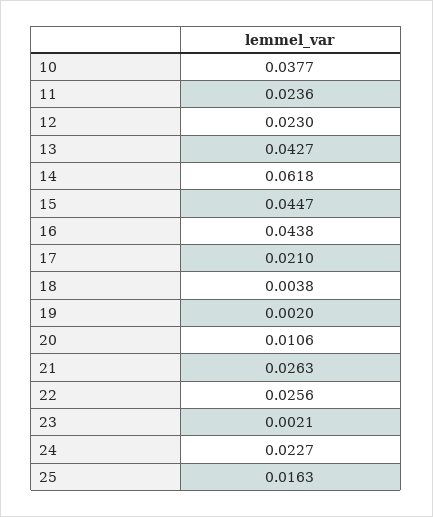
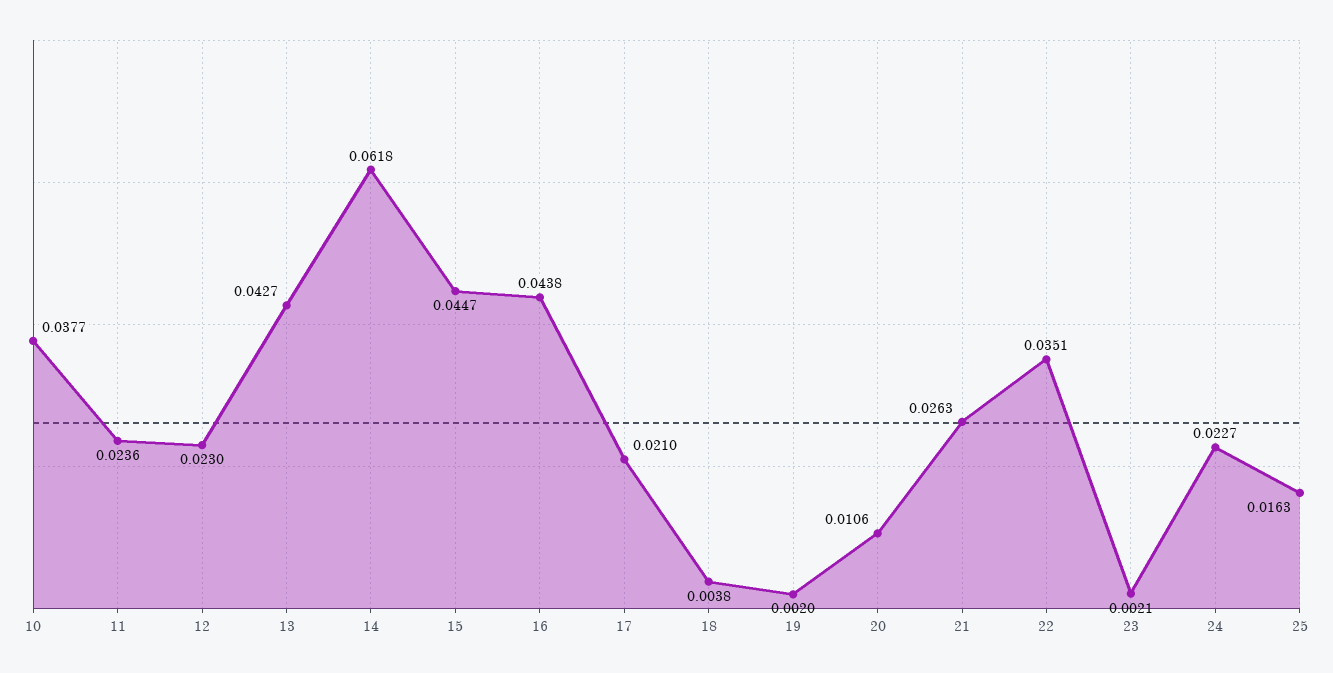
  {
    "10": 0.0377,
    "11": 0.0236,
    "12": 0.023,
    "13": 0.0427,
    "14": 0.0618,
    "15": 0.0447,
    "16": 0.0438,
    "17": 0.021,
    "18": 0.0038,
    "19": 0.002,
    "20": 0.0106,
    "21": 0.0263,
-   "22": 0.0256,
+   "22": 0.0351,
    "23": 0.0021,
    "24": 0.0227,
    "25": 0.0163
  }

